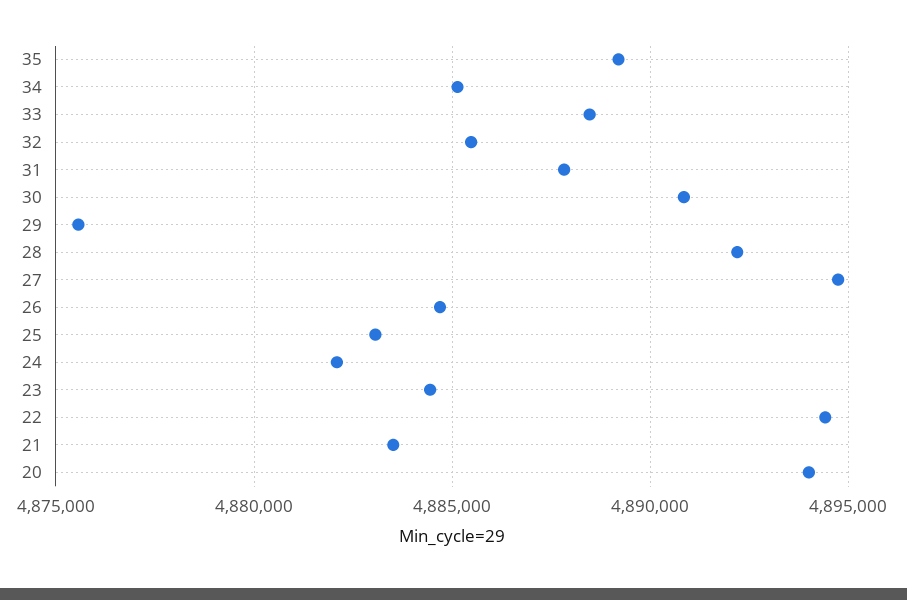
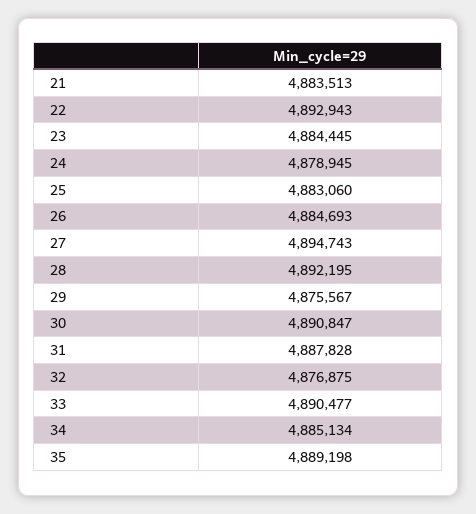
  {
    "35": 4889198,
    "34": 4885134,
-   "33": 4888500,
+   "33": 4890477,
-   "32": 4885500,
+   "32": 4876875,
    "31": 4887828,
    "30": 4890847,
    "29": 4875567,
    "28": 4892195,
    "27": 4894743,
    "26": 4884693,
    "25": 4883060,
-   "24": 4882000,
+   "24": 4878945,
    "23": 4884445,
-   "22": 4894500,
+   "22": 4892943,
-   "21": 4883513,
+   "21": 4883513
-   "20": 4894000
  }

